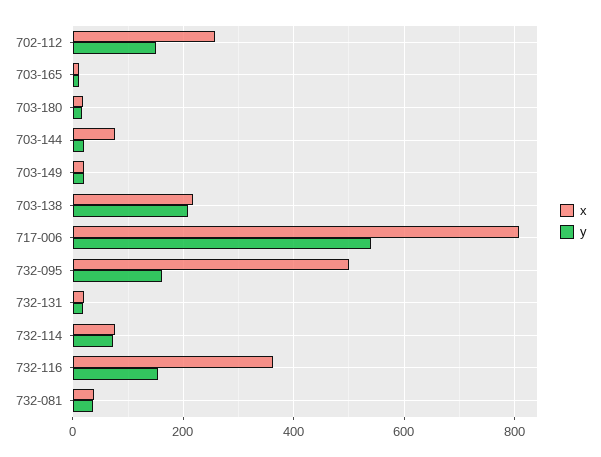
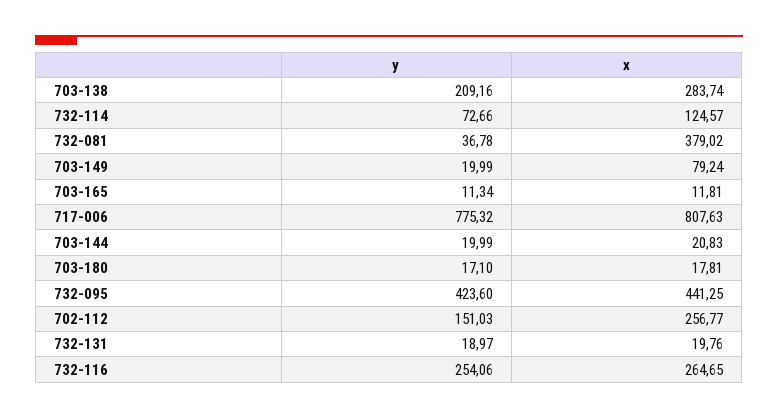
  {
    "x": {
      "702-112": 256.77,
      "703-165": 11.81,
      "703-180": 17.81,
-     "703-144": 80,
+     "703-144": 20.83,
-     "703-149": 20,
+     "703-149": 79.24,
-     "703-138": 220,
+     "703-138": 283.74,
      "717-006": 807.63,
-     "732-095": 500,
+     "732-095": 441.25,
      "732-131": 19.76,
-     "732-114": 80,
+     "732-114": 124.57,
-     "732-116": 360,
+     "732-116": 264.65,
-     "732-081": 40
+     "732-081": 379.02
    },
    "y": {
      "702-112": 151.03,
      "703-165": 11.34,
      "703-180": 17.1,
      "703-144": 19.99,
      "703-149": 19.99,
      "703-138": 209.16,
-     "717-006": 540,
+     "717-006": 775.32,
-     "732-095": 160,
+     "732-095": 423.6,
      "732-131": 18.97,
      "732-114": 72.66,
-     "732-116": 160,
+     "732-116": 254.06,
      "732-081": 36.78
    }
  }

